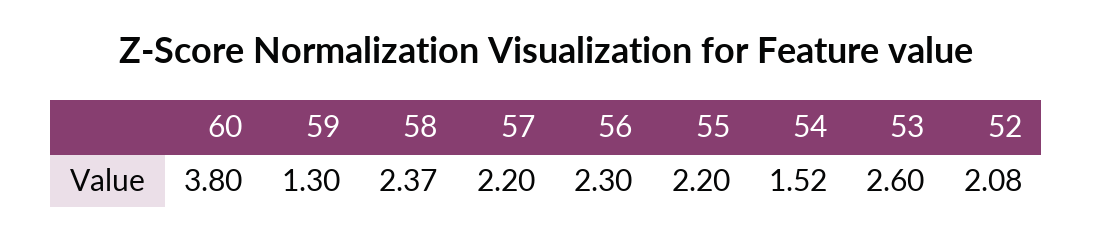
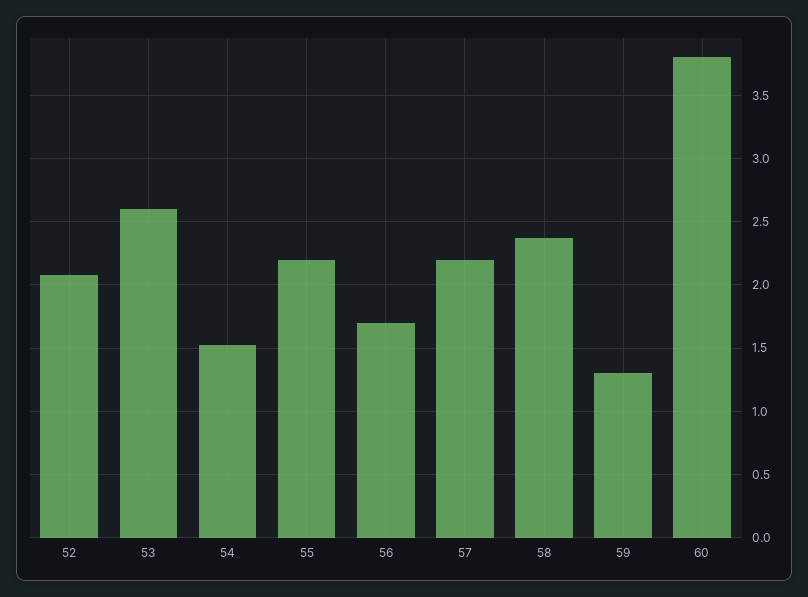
  {
    "60": 3.8,
    "59": 1.3,
    "58": 2.37,
    "57": 2.2,
-   "56": 2.3,
+   "56": 1.7,
    "55": 2.2,
    "54": 1.52,
    "53": 2.6,
    "52": 2.08
  }

